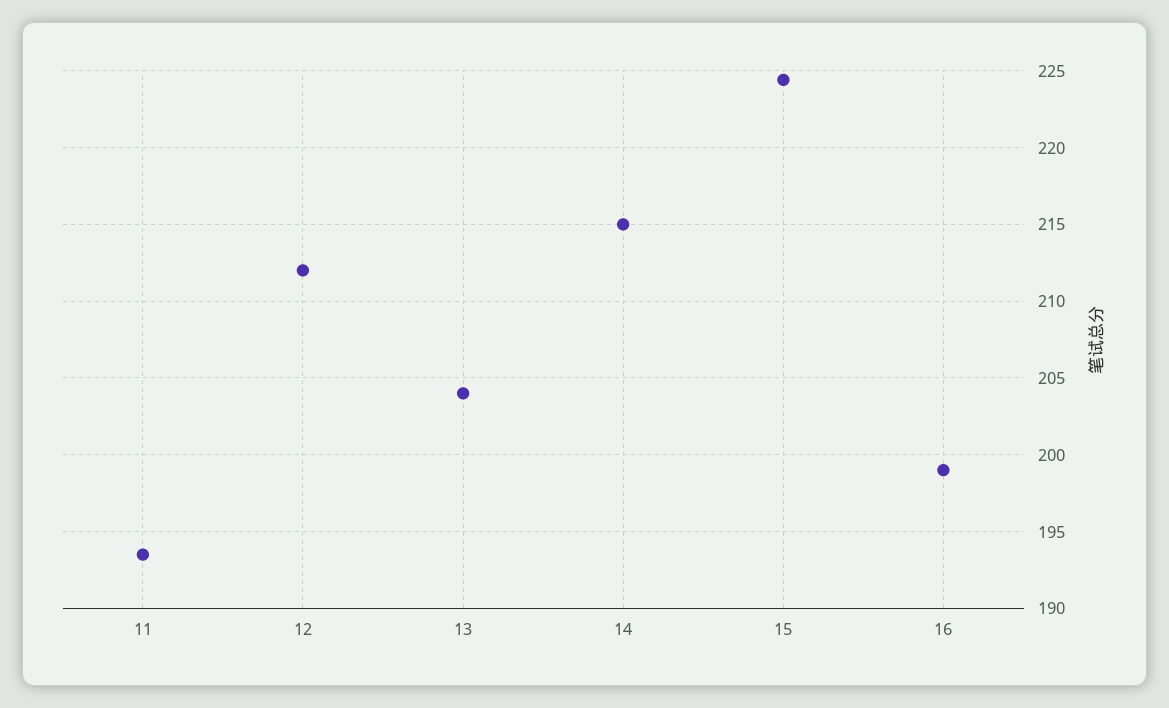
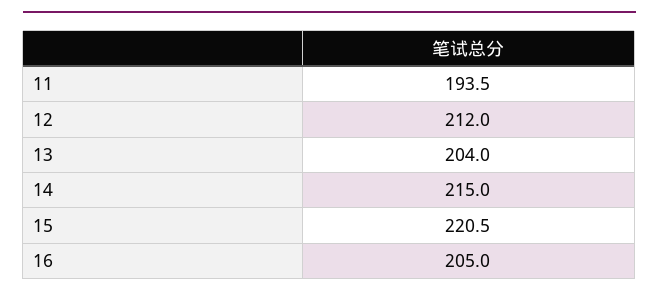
  {
    "11": 193.5,
    "12": 212,
    "13": 204,
    "14": 215,
-   "15": 224.5,
+   "15": 220.5,
-   "16": 199
+   "16": 205
  }

